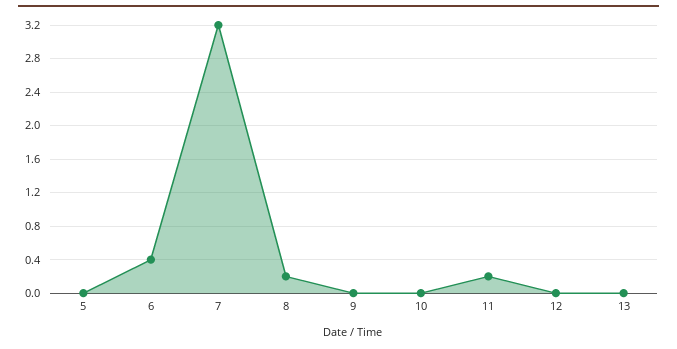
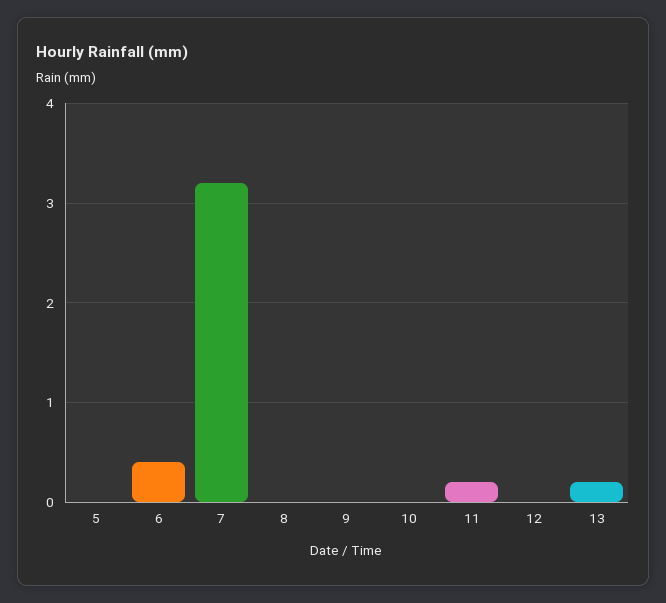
  {
    "5": 0,
    "6": 0.4,
    "7": 3.2,
-   "8": 0.2,
+   "8": 0,
    "9": 0,
    "10": 0,
    "11": 0.2,
    "12": 0,
-   "13": 0
+   "13": 0.2
  }

